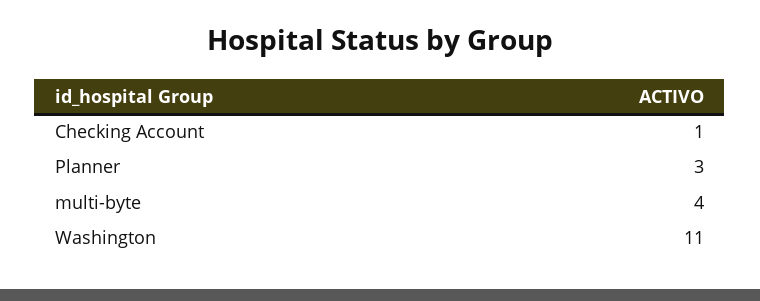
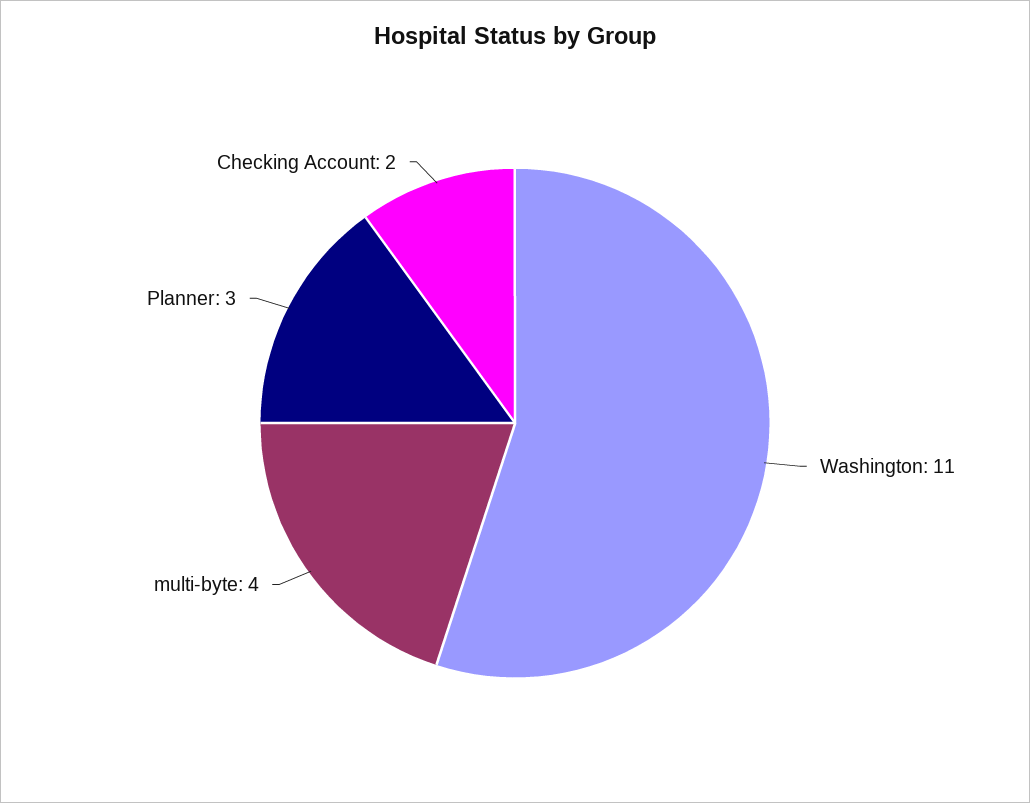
  {
-   "Checking Account": 1,
+   "Checking Account": 2,
    "Planner": 3,
    "multi-byte": 4,
    "Washington": 11
  }

